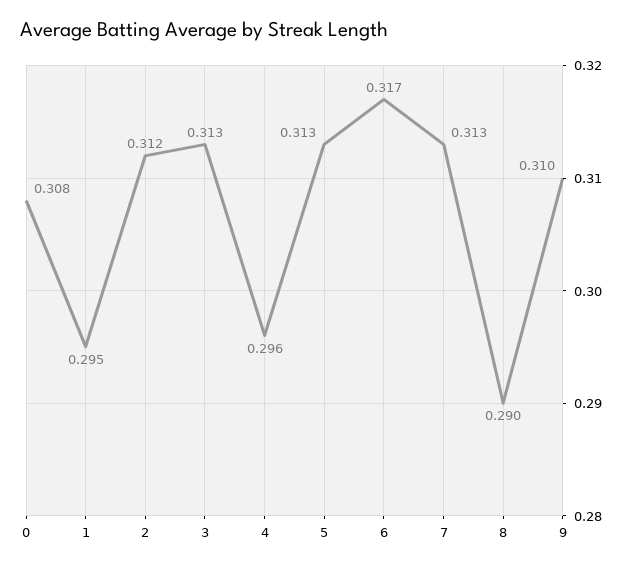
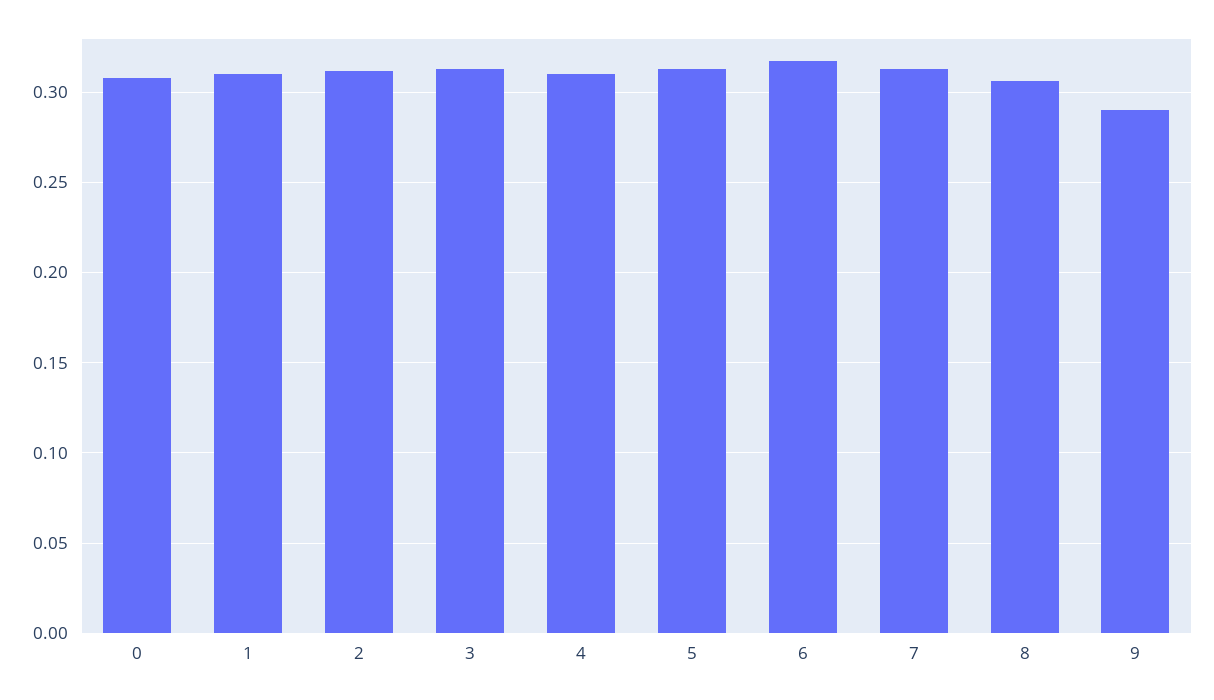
  {
    "0": 0.308,
-   "1": 0.295,
+   "1": 0.31,
    "2": 0.312,
    "3": 0.313,
-   "4": 0.296,
+   "4": 0.31,
    "5": 0.313,
    "6": 0.317,
    "7": 0.313,
-   "8": 0.29,
+   "8": 0.305,
-   "9": 0.31
+   "9": 0.29
  }

